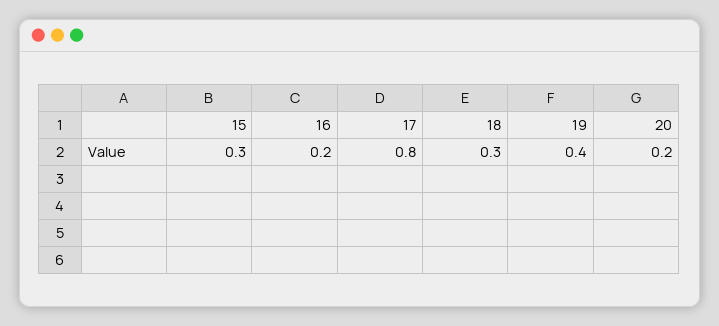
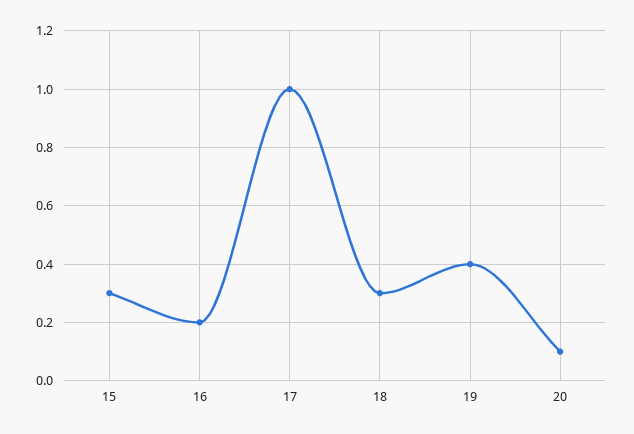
  {
    "15": 0.3,
    "16": 0.2,
-   "17": 0.8,
+   "17": 1,
    "18": 0.3,
    "19": 0.4,
-   "20": 0.2
+   "20": 0.1
  }

